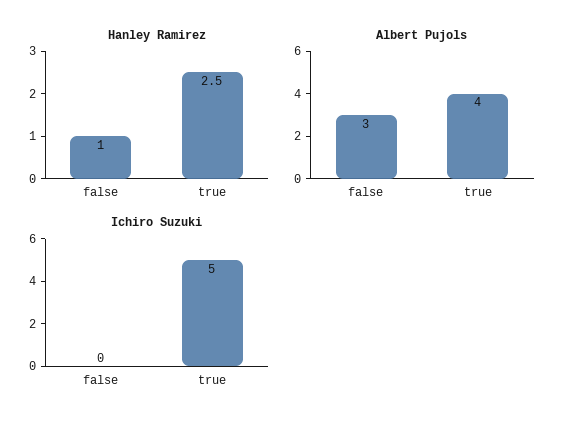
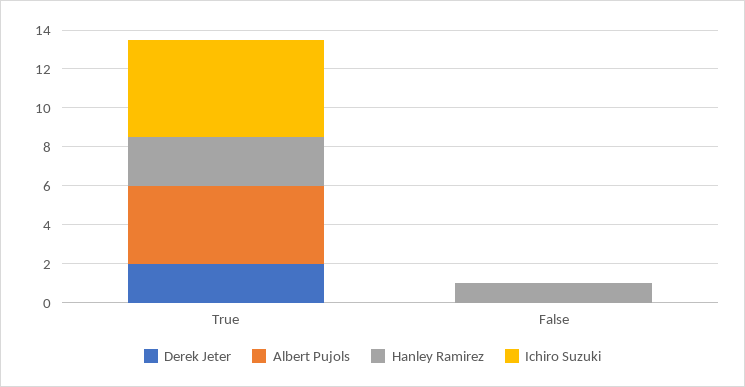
  {
    "Hanley Ramirez": {
      "false": 1,
      "true": 2.5
    },
    "Albert Pujols": {
-     "false": 3,
+     "false": 0,
      "true": 4
    },
    "Ichiro Suzuki": {
      "false": 0,
      "true": 5
-   }
+   },
+   "Derek Jeter": {
+     "true": 2,
+     "false": 0
+   }
  }

